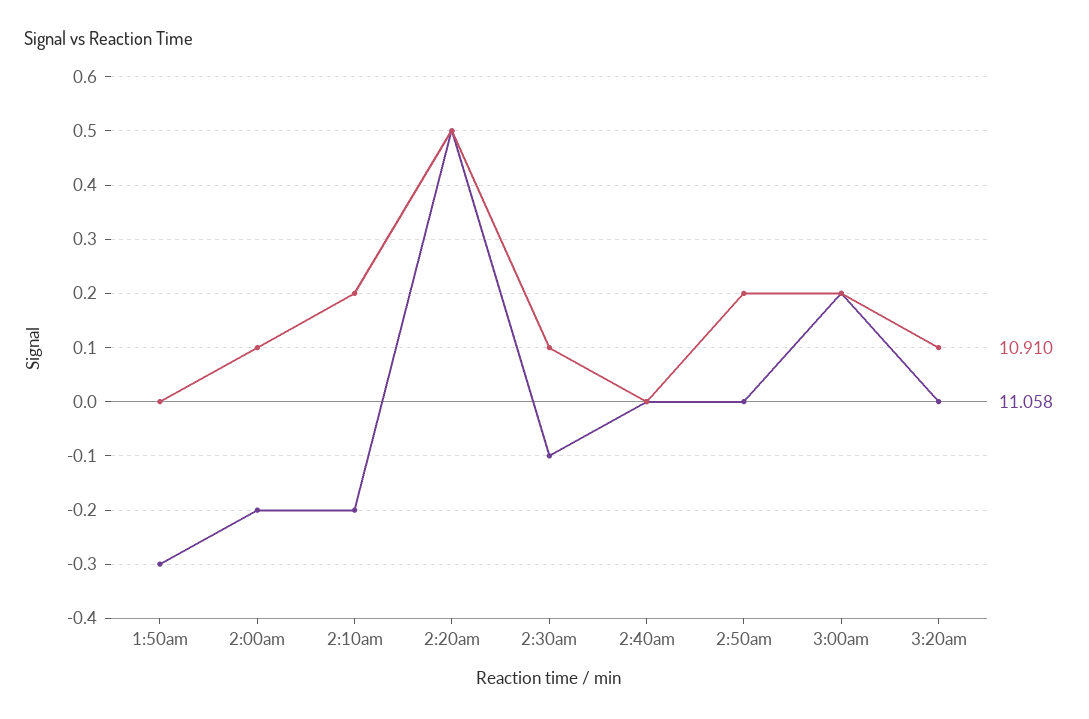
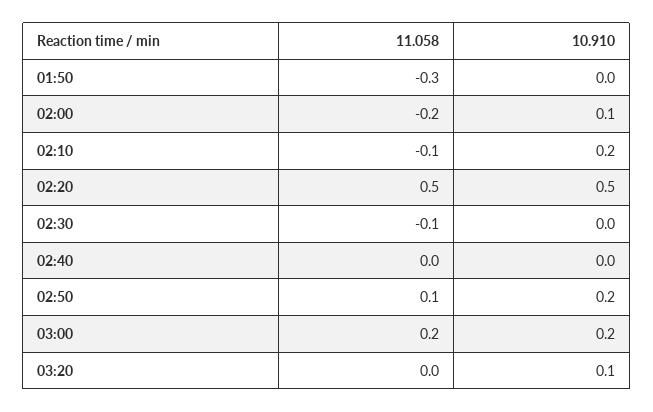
  {
    "10.910": {
      "1:50am": 0,
      "2:00am": 0.1,
      "2:10am": 0.2,
      "2:20am": 0.5,
-     "2:30am": 0.1,
+     "2:30am": 0,
      "2:40am": 0,
      "2:50am": 0.2,
      "3:00am": 0.2,
      "3:20am": 0.1
    },
    "11.058": {
      "1:50am": -0.3,
      "2:00am": -0.2,
-     "2:10am": -0.2,
+     "2:10am": -0.1,
      "2:20am": 0.5,
      "2:30am": -0.1,
      "2:40am": 0,
-     "2:50am": 0,
+     "2:50am": 0.1,
      "3:00am": 0.2,
      "3:20am": 0
    }
  }

